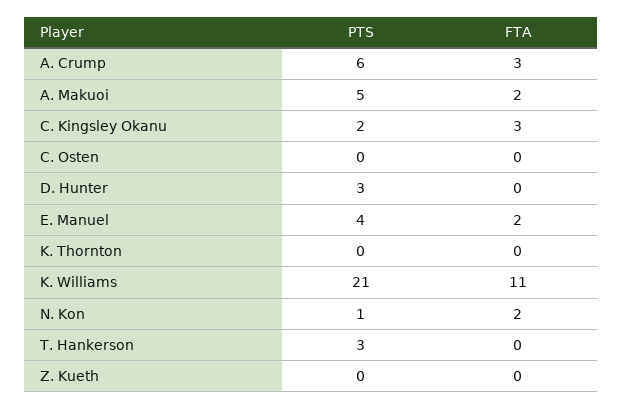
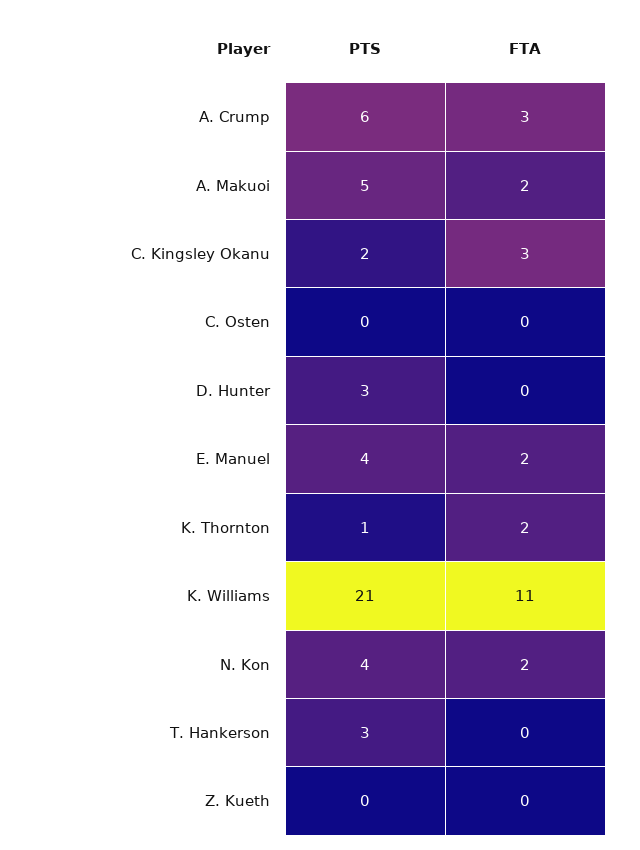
  {
    "PTS": {
      "A. Crump": 6,
      "A. Makuoi": 5,
      "C. Kingsley Okanu": 2,
      "C. Osten": 0,
      "D. Hunter": 3,
      "E. Manuel": 4,
-     "K. Thornton": 0,
+     "K. Thornton": 1,
      "K. Williams": 21,
-     "N. Kon": 1,
+     "N. Kon": 4,
      "T. Hankerson": 3,
      "Z. Kueth": 0
    },
    "FTA": {
      "A. Crump": 3,
      "A. Makuoi": 2,
      "C. Kingsley Okanu": 3,
      "C. Osten": 0,
      "D. Hunter": 0,
      "E. Manuel": 2,
-     "K. Thornton": 0,
+     "K. Thornton": 2,
      "K. Williams": 11,
      "N. Kon": 2,
      "T. Hankerson": 0,
      "Z. Kueth": 0
    }
  }

